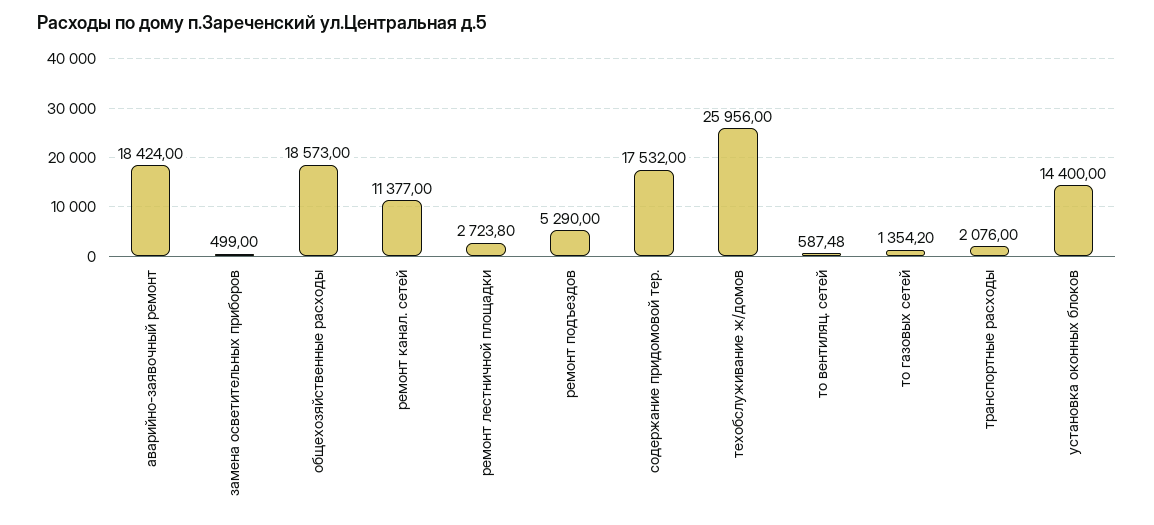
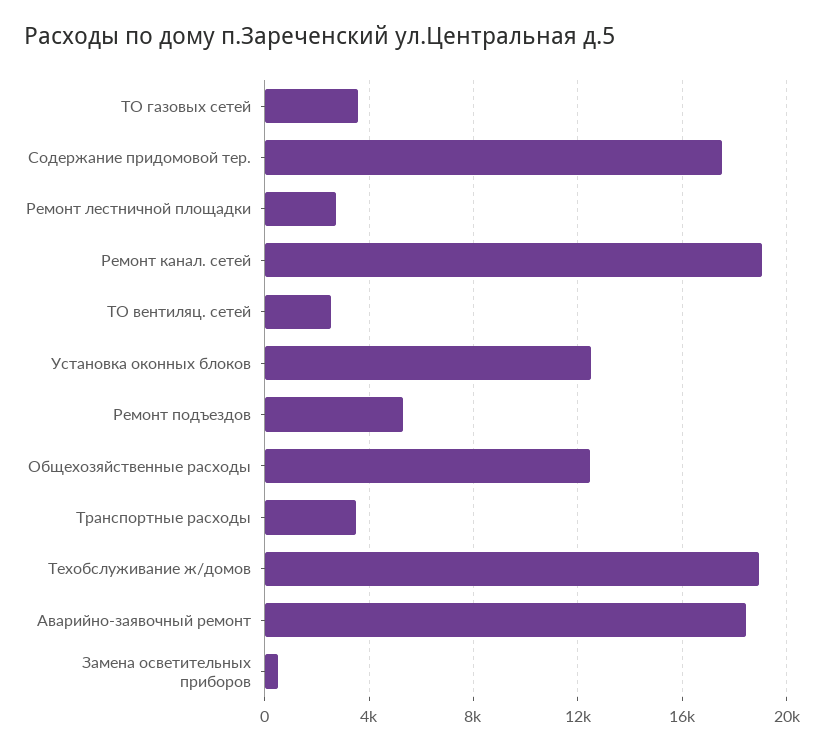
  {
    "аварийно-заявочный ремонт": 18424,
    "замена осветительных приборов": 499,
-   "общехозяйственные расходы": 18573,
+   "общехозяйственные расходы": 12500,
-   "ремонт канал. сетей": 11377,
+   "ремонт канал. сетей": 19000,
    "ремонт лестничной площадки": 2723.8,
    "ремонт подъездов": 5290,
    "содержание придомовой тер.": 17532,
-   "техобслуживание ж/домов": 25956,
+   "техобслуживание ж/домов": 19000,
-   "то вентиляц. сетей": 587.48,
+   "то вентиляц. сетей": 2500,
-   "то газовых сетей": 1354.2,
+   "то газовых сетей": 3500,
-   "транспортные расходы": 2076,
+   "транспортные расходы": 3500,
-   "установка оконных блоков": 14400
+   "установка оконных блоков": 12500
  }

